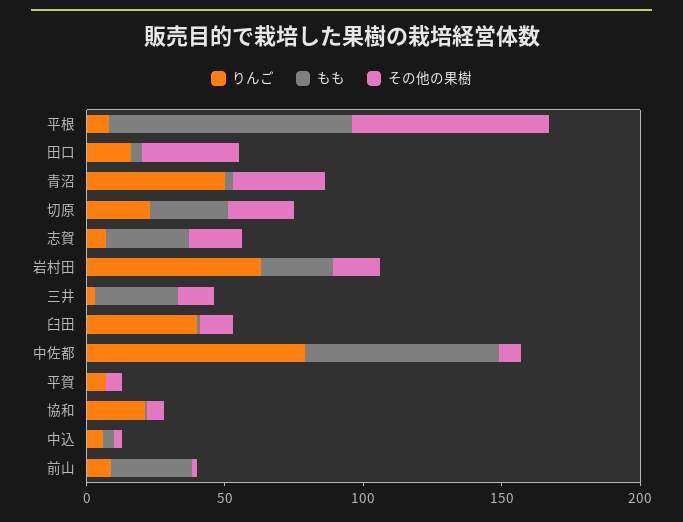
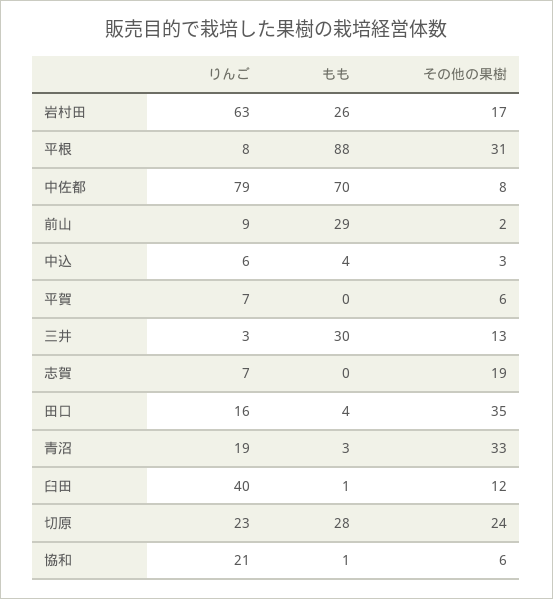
  {
    "りんご": {
      "平根": 8,
      "田口": 16,
-     "青沼": 50,
+     "青沼": 19,
      "切原": 23,
      "志賀": 7,
      "岩村田": 63,
      "三井": 3,
      "臼田": 40,
      "中佐都": 79,
      "平賀": 7,
      "協和": 21,
      "中込": 6,
      "前山": 9
    },
    "もも": {
      "平根": 88,
      "田口": 4,
      "青沼": 3,
      "切原": 28,
-     "志賀": 30,
+     "志賀": 0,
      "岩村田": 26,
      "三井": 30,
      "臼田": 1,
      "中佐都": 70,
      "平賀": 0,
      "協和": 1,
      "中込": 4,
      "前山": 29
    },
    "その他の果樹": {
-     "平根": 70,
+     "平根": 31,
      "田口": 35,
      "青沼": 33,
      "切原": 24,
      "志賀": 19,
      "岩村田": 17,
      "三井": 13,
      "臼田": 12,
      "中佐都": 8,
      "平賀": 6,
      "協和": 6,
      "中込": 3,
      "前山": 2
    }
  }

